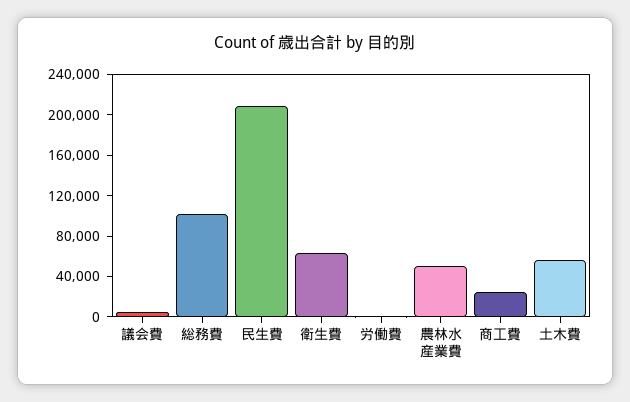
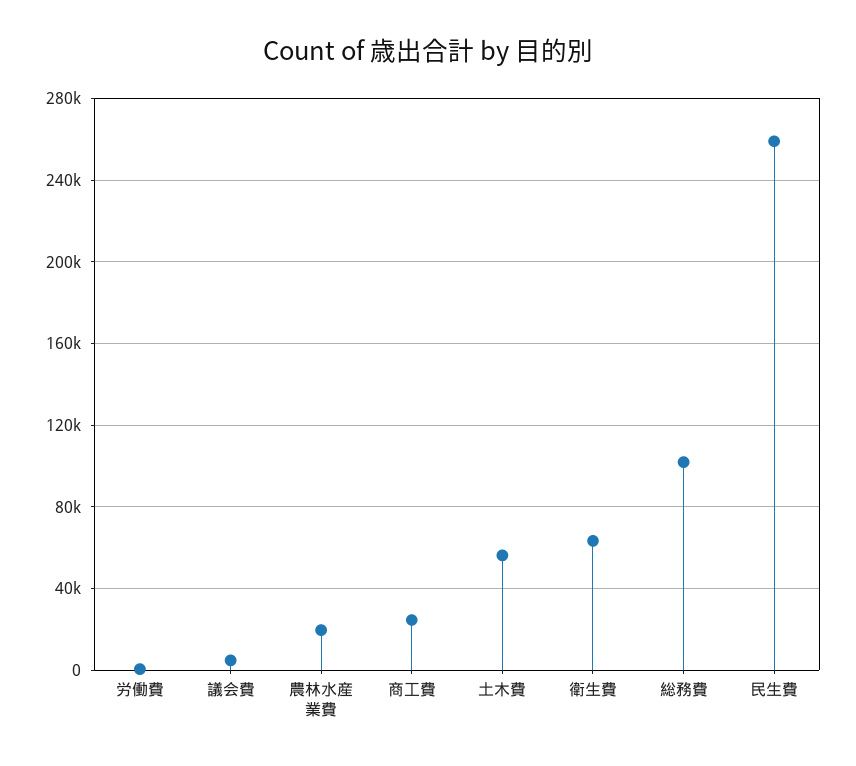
  {
    "議会費": 5000,
    "総務費": 100000,
-   "民生費": 210000,
+   "民生費": 260000,
    "衛生費": 65000,
    "労働費": 0,
-   "農林水産業費": 50000,
+   "農林水産業費": 20000,
    "商工費": 25000,
    "土木費": 55000
  }

